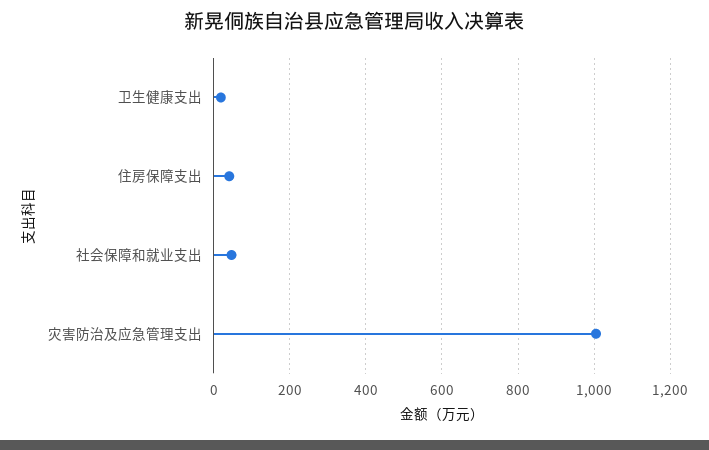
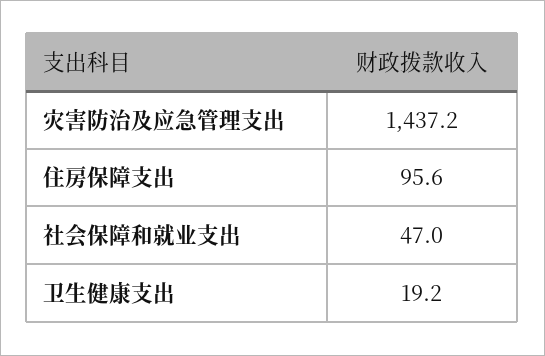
  {
    "卫生健康支出": 19.2,
-   "住房保障支出": 40,
+   "住房保障支出": 95.6,
    "社会保障和就业支出": 47,
-   "灾害防治及应急管理支出": 1000
+   "灾害防治及应急管理支出": 1437.2
  }

